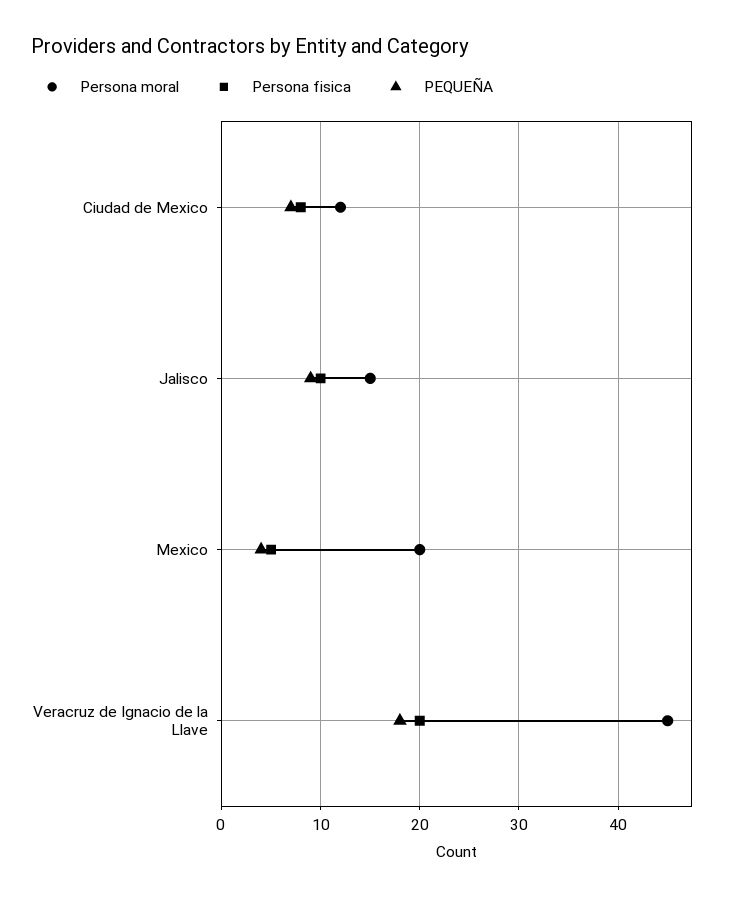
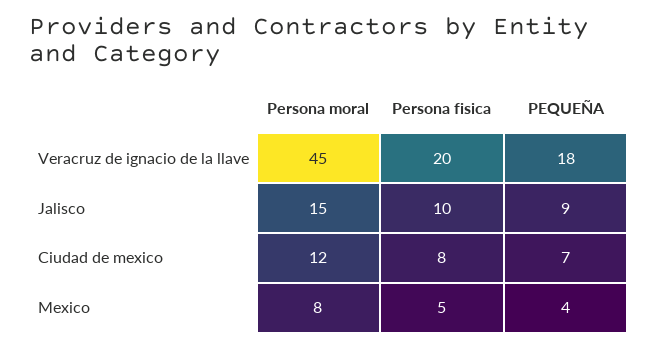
  {
    "Persona moral": {
      "Ciudad de Mexico": 12,
      "Jalisco": 15,
-     "Mexico": 20,
+     "Mexico": 8,
      "Veracruz de Ignacio de la Llave": 45
    },
    "Persona fisica": {
      "Ciudad de Mexico": 8,
      "Jalisco": 10,
      "Mexico": 5,
      "Veracruz de Ignacio de la Llave": 20
    },
    "PEQUEÑA": {
      "Ciudad de Mexico": 7,
      "Jalisco": 9,
      "Mexico": 4,
      "Veracruz de Ignacio de la Llave": 18
    }
  }

